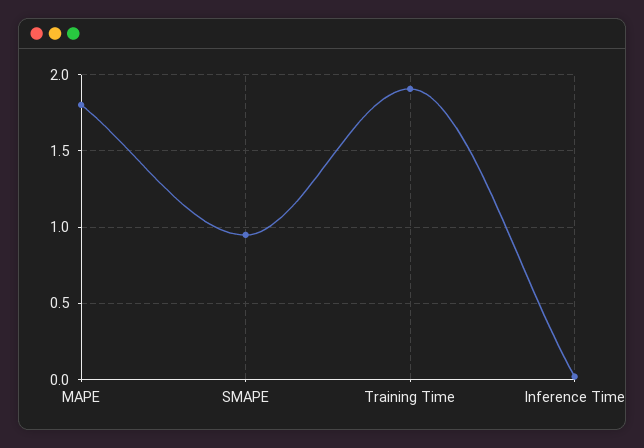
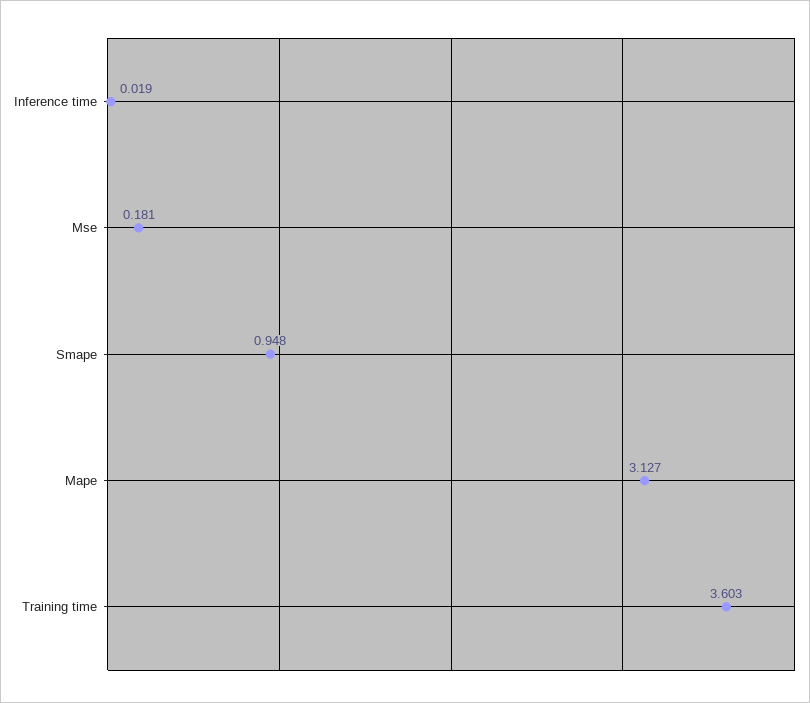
  {
-   "MAPE": 1.8,
+   "MAPE": 3.127,
    "SMAPE": 0.948,
-   "Training Time": 1.9,
+   "Training Time": 3.603,
-   "Inference Time": 0.019
+   "Inference Time": 0.019,
+   "Mse": 0.181
  }

